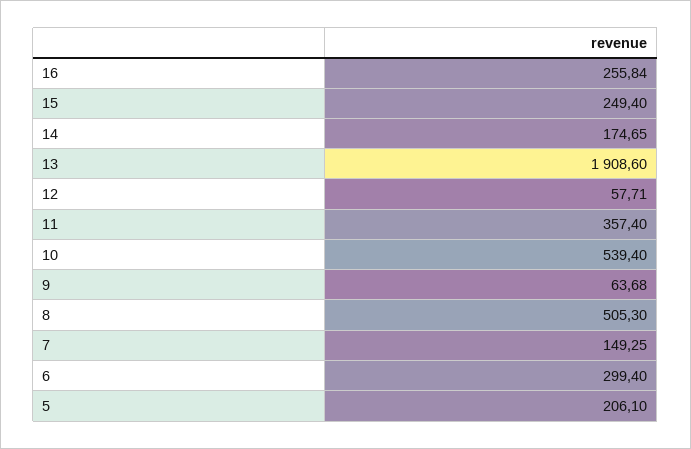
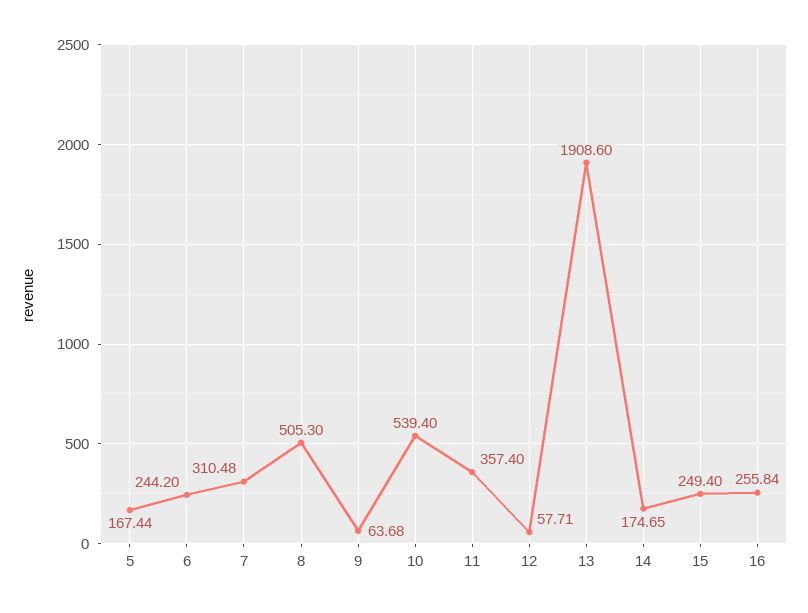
  {
    "16": 255.84,
    "15": 249.4,
    "14": 174.65,
    "13": 1908.6,
    "12": 57.71,
    "11": 357.4,
    "10": 539.4,
    "9": 63.68,
    "8": 505.3,
-   "7": 149.25,
+   "7": 310.48,
-   "6": 299.4,
+   "6": 244.2,
-   "5": 206.1
+   "5": 167.44
  }

